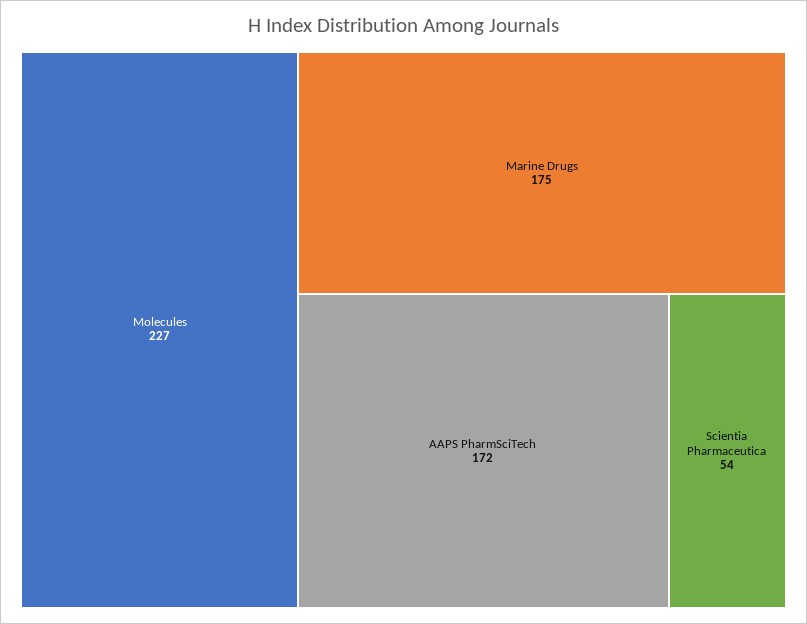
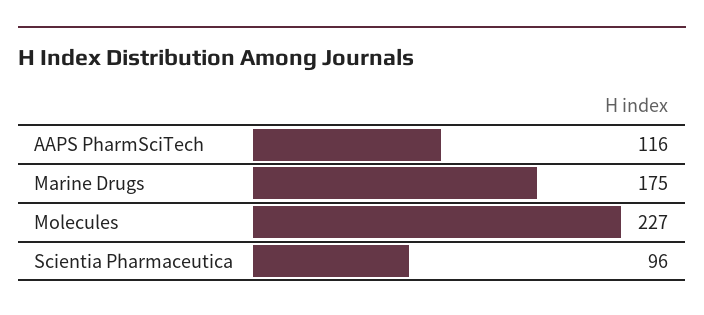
  {
    "Molecules": 227,
    "Marine Drugs": 175,
-   "AAPS PharmSciTech": 172,
+   "AAPS PharmSciTech": 116,
-   "Scientia Pharmaceutica": 54
+   "Scientia Pharmaceutica": 96
  }

